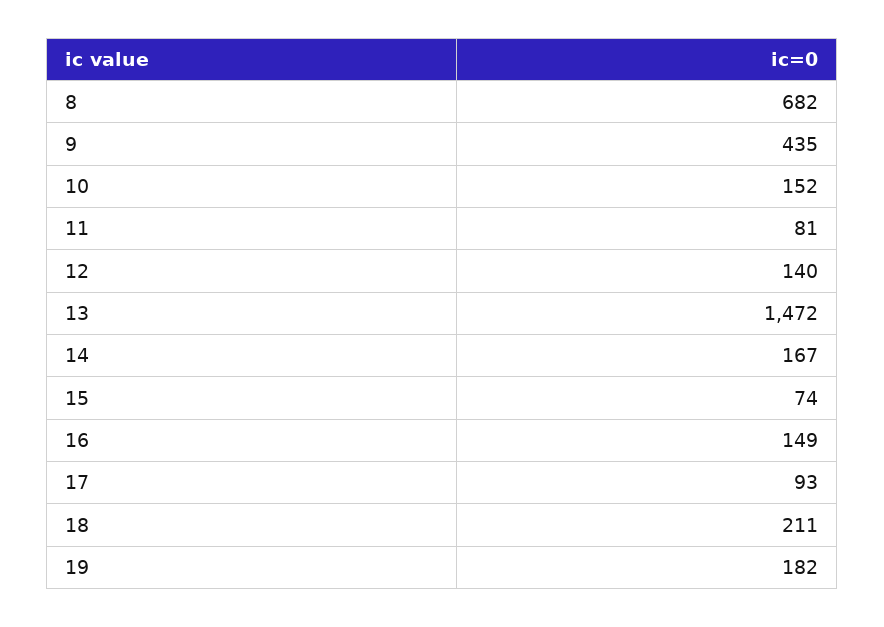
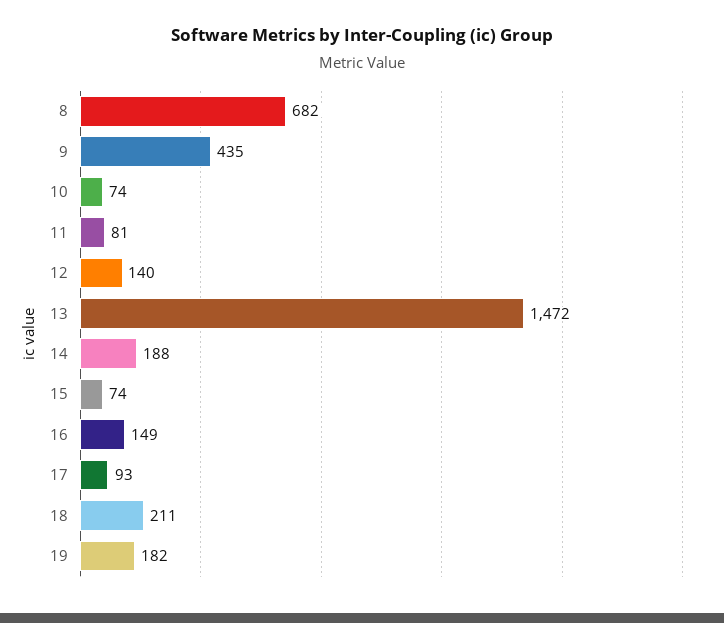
  {
    "8": 682,
    "9": 435,
-   "10": 152,
+   "10": 74,
    "11": 81,
    "12": 140,
    "13": 1472,
-   "14": 167,
+   "14": 188,
    "15": 74,
    "16": 149,
    "17": 93,
    "18": 211,
    "19": 182
  }

